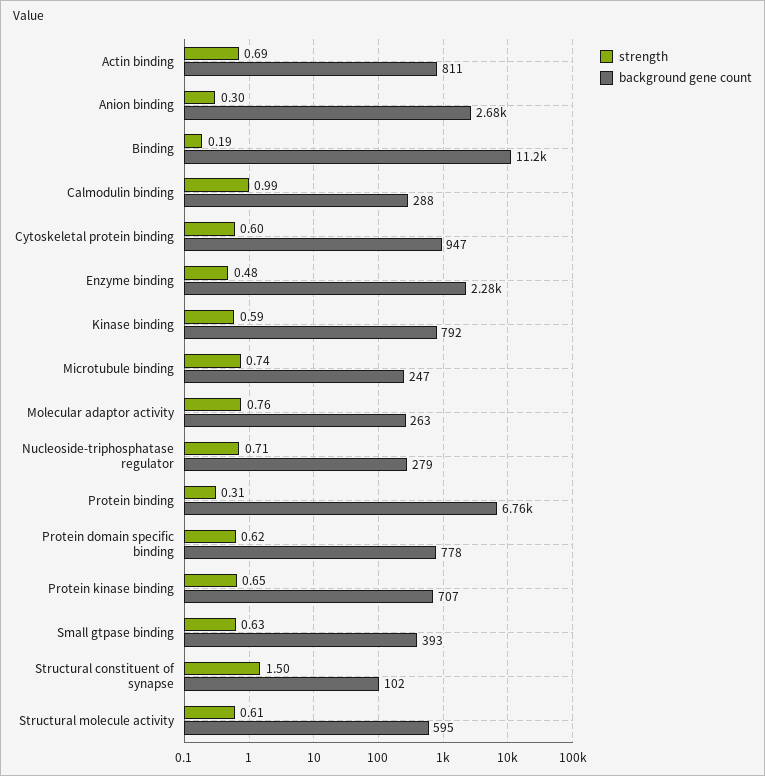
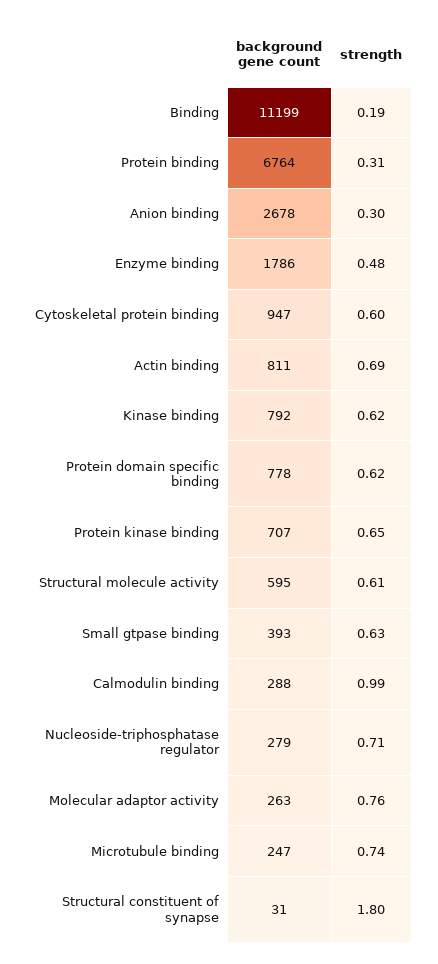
  {
    "strength": {
      "Actin binding": 0.69,
      "Anion binding": 0.3,
      "Binding": 0.19,
      "Calmodulin binding": 0.99,
      "Cytoskeletal protein binding": 0.6,
      "Enzyme binding": 0.48,
-     "Kinase binding": 0.59,
+     "Kinase binding": 0.62,
      "Microtubule binding": 0.74,
      "Molecular adaptor activity": 0.76,
      "Nucleoside-triphosphatase regulator": 0.71,
      "Protein binding": 0.31,
      "Protein domain specific binding": 0.62,
      "Protein kinase binding": 0.65,
      "Small gtpase binding": 0.63,
-     "Structural constituent of synapse": 1.5,
+     "Structural constituent of synapse": 1.8,
      "Structural molecule activity": 0.61
    },
    "background gene count": {
      "Actin binding": 811,
      "Anion binding": 2678,
      "Binding": 11199,
      "Calmodulin binding": 288,
      "Cytoskeletal protein binding": 947,
-     "Enzyme binding": 2280,
+     "Enzyme binding": 1786,
      "Kinase binding": 792,
      "Microtubule binding": 247,
      "Molecular adaptor activity": 263,
      "Nucleoside-triphosphatase regulator": 279,
      "Protein binding": 6764,
      "Protein domain specific binding": 778,
      "Protein kinase binding": 707,
      "Small gtpase binding": 393,
-     "Structural constituent of synapse": 102,
+     "Structural constituent of synapse": 31,
      "Structural molecule activity": 595
    }
  }

